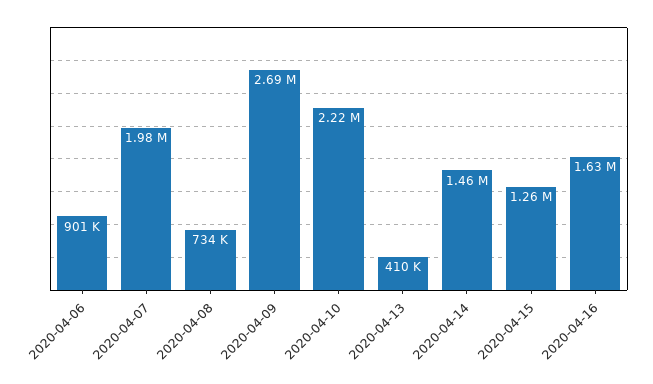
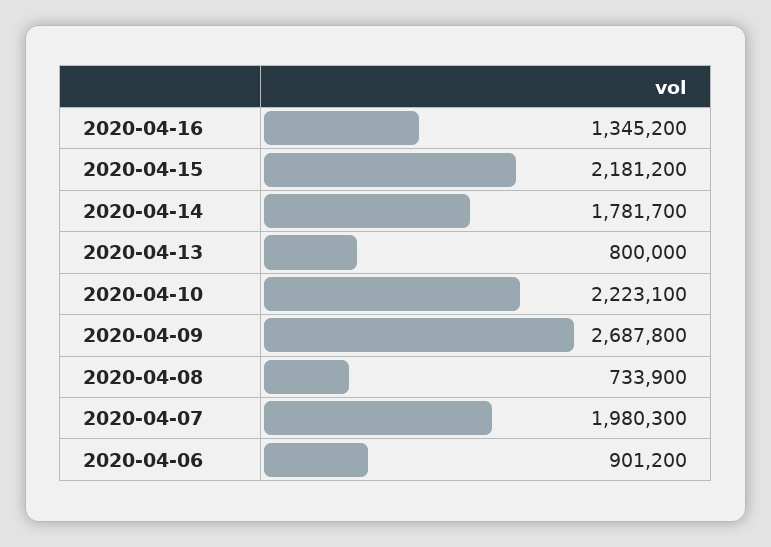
  {
    "2020-04-06": 901200,
    "2020-04-07": 1980300,
    "2020-04-08": 733900,
    "2020-04-09": 2687800,
    "2020-04-10": 2223100,
-   "2020-04-13": 410000,
+   "2020-04-13": 800000,
-   "2020-04-14": 1460000,
+   "2020-04-14": 1781700,
-   "2020-04-15": 1260000,
+   "2020-04-15": 2181200,
-   "2020-04-16": 1630000
+   "2020-04-16": 1345200
  }

